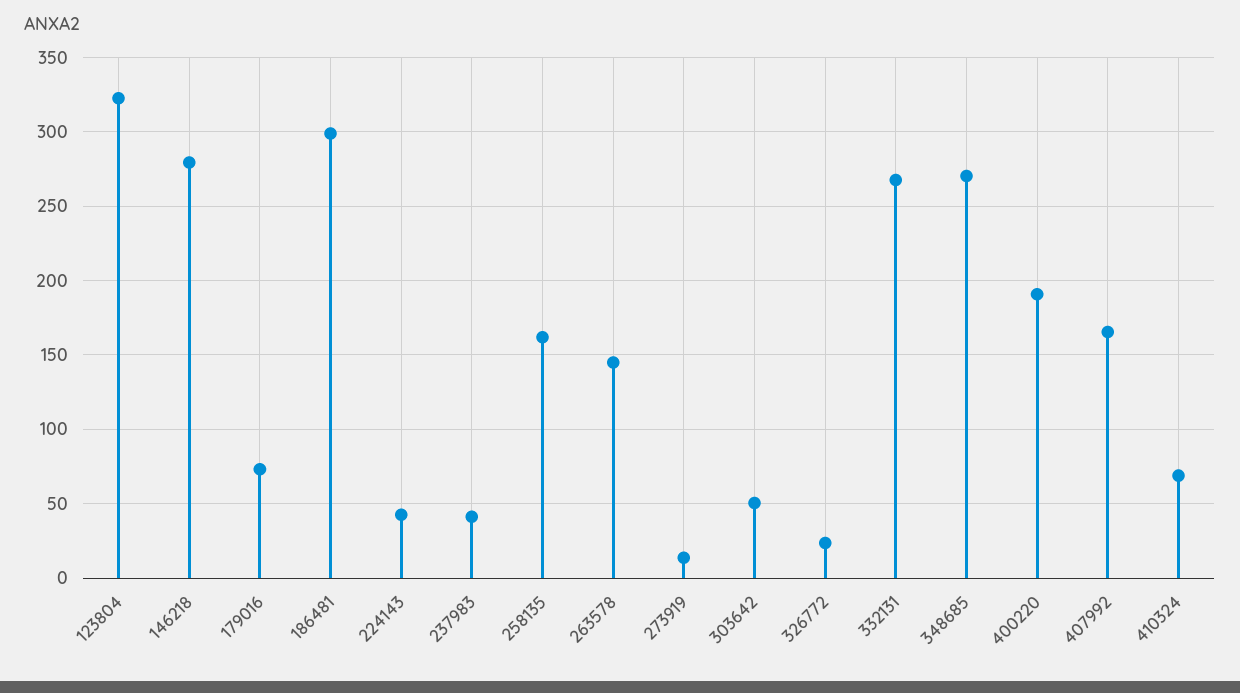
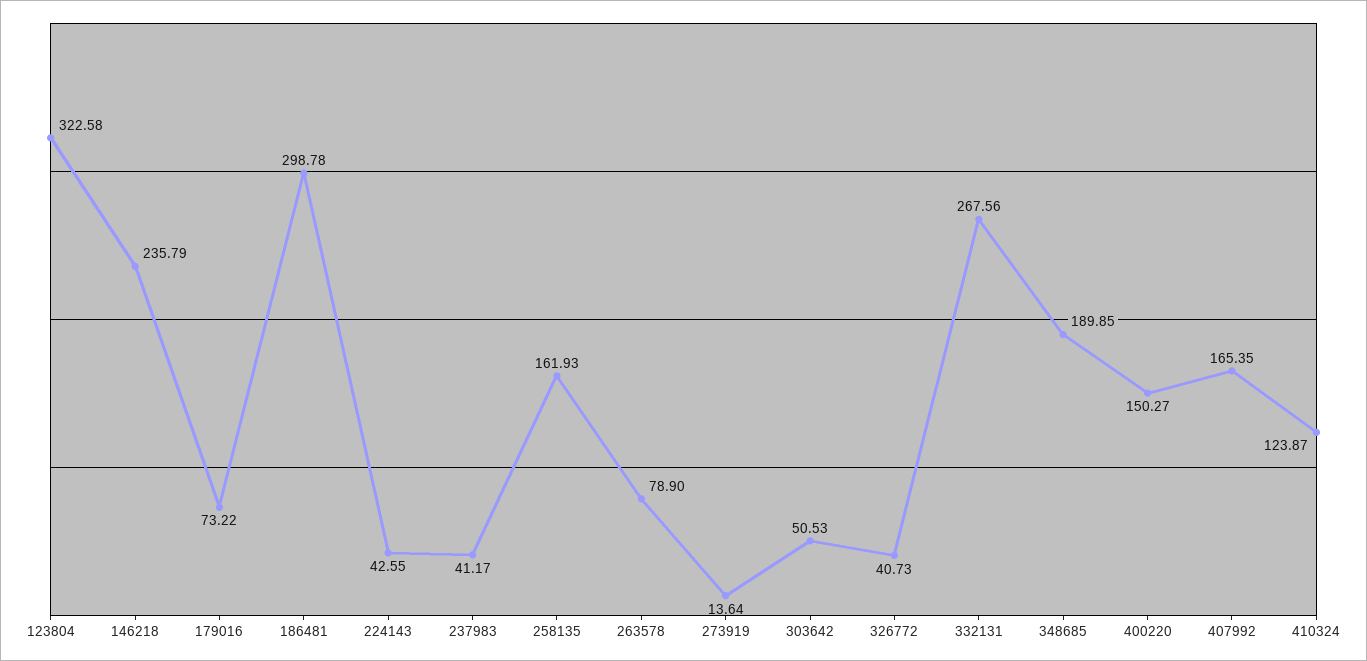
  {
    "123804": 322.58,
-   "146218": 280,
+   "146218": 235.79,
    "179016": 73.22,
    "186481": 298.78,
    "224143": 42.55,
    "237983": 41.17,
    "258135": 161.93,
-   "263578": 145,
+   "263578": 78.9,
    "273919": 13.64,
    "303642": 50.53,
-   "326772": 25,
+   "326772": 40.73,
    "332131": 267.56,
-   "348685": 270,
+   "348685": 189.85,
-   "400220": 190,
+   "400220": 150.27,
    "407992": 165.35,
-   "410324": 70
+   "410324": 123.87
  }

